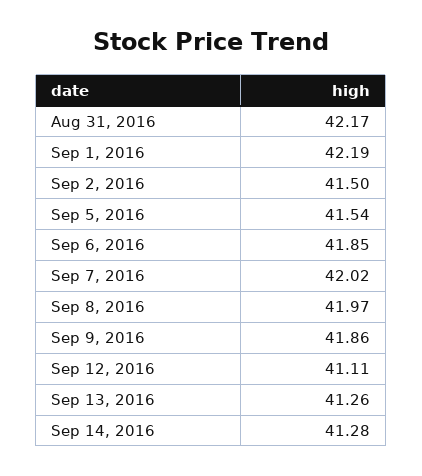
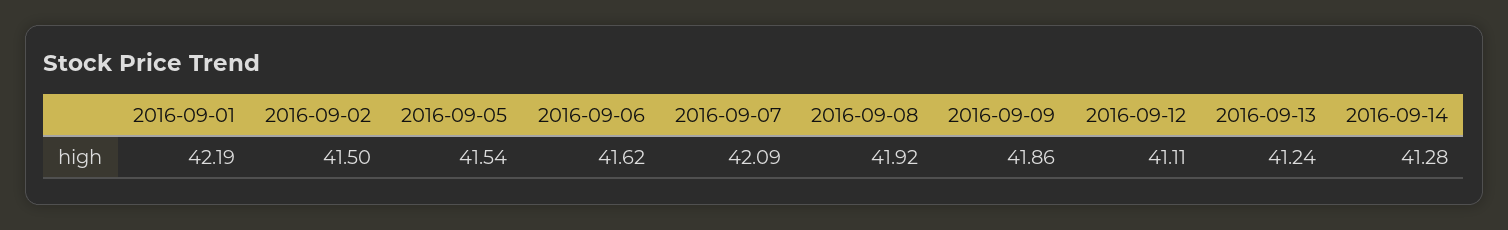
  {
-   "Aug 31, 2016": 42.17,
    "Sep 1, 2016": 42.19,
    "Sep 2, 2016": 41.5,
    "Sep 5, 2016": 41.54,
-   "Sep 6, 2016": 41.85,
+   "Sep 6, 2016": 41.62,
-   "Sep 7, 2016": 42.02,
+   "Sep 7, 2016": 42.09,
-   "Sep 8, 2016": 41.97,
+   "Sep 8, 2016": 41.92,
    "Sep 9, 2016": 41.86,
    "Sep 12, 2016": 41.11,
-   "Sep 13, 2016": 41.26,
+   "Sep 13, 2016": 41.24,
    "Sep 14, 2016": 41.28
  }

